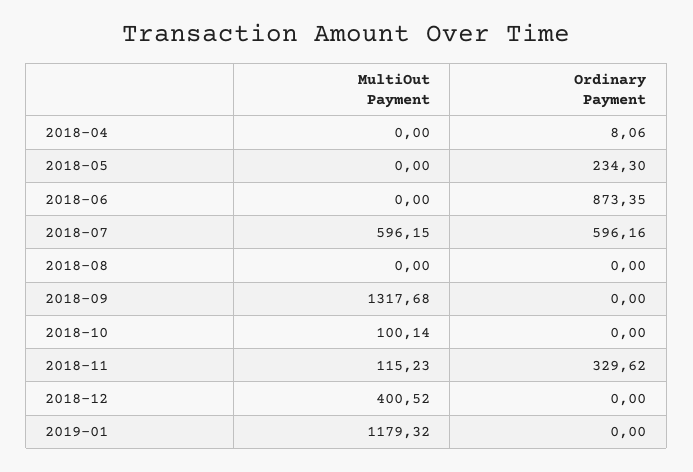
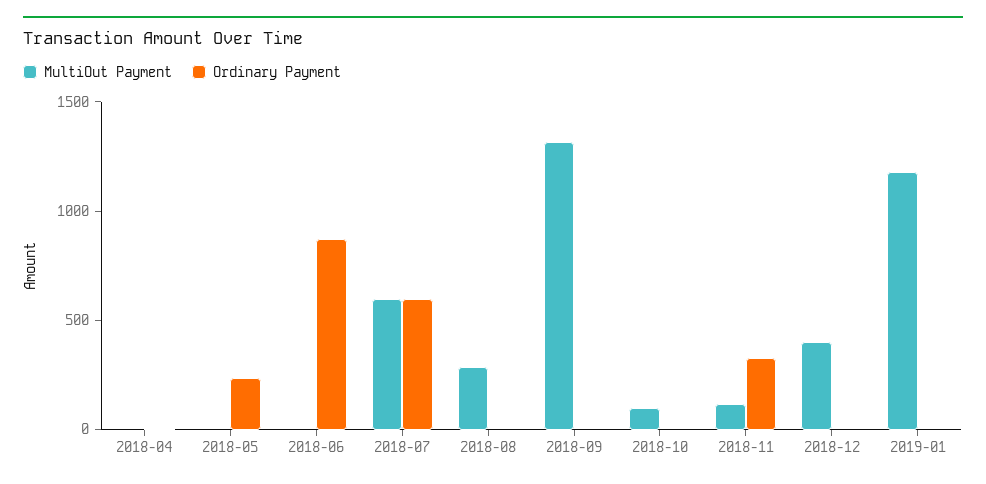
  {
    "MultiOut Payment": {
      "2018-04": 0,
      "2018-05": 0,
      "2018-06": 0,
      "2018-07": 596.15,
-     "2018-08": 0,
+     "2018-08": 300,
      "2018-09": 1317.68,
      "2018-10": 100.14,
      "2018-11": 115.23,
      "2018-12": 400.52,
      "2019-01": 1179.32
    },
    "Ordinary Payment": {
      "2018-04": 8.06,
      "2018-05": 234.3,
      "2018-06": 873.35,
      "2018-07": 596.16,
      "2018-08": 0,
      "2018-09": 0,
      "2018-10": 0,
      "2018-11": 329.62,
      "2018-12": 0,
      "2019-01": 0
    }
  }

